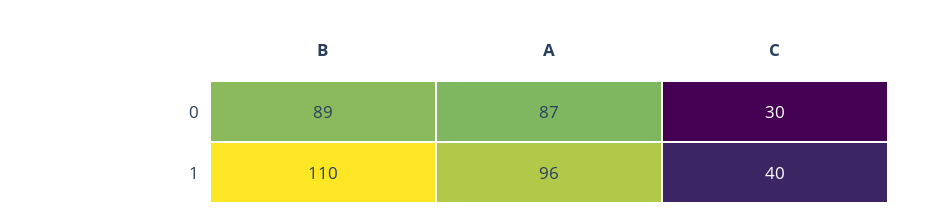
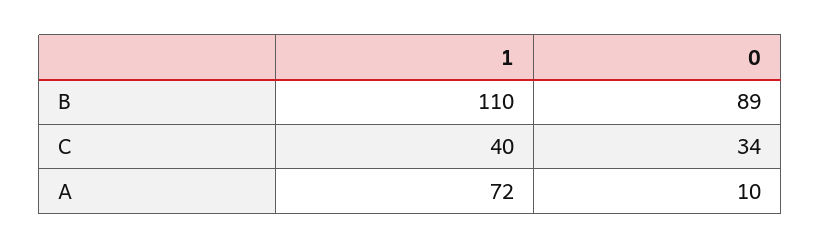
  {
    "B": {
      "0": 89,
      "1": 110
    },
    "A": {
-     "0": 87,
+     "0": 10,
-     "1": 96
+     "1": 72
    },
    "C": {
-     "0": 30,
+     "0": 34,
      "1": 40
    }
  }

